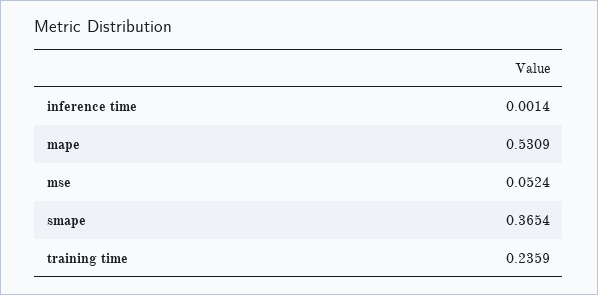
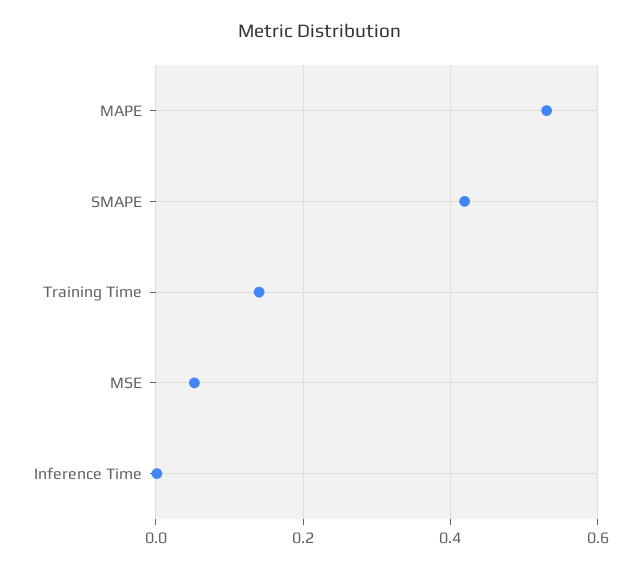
  {
    "inference time": 0.0014,
    "mape": 0.5309,
    "mse": 0.0524,
-   "smape": 0.3654,
+   "smape": 0.42,
-   "training time": 0.2359
+   "training time": 0.14
  }

